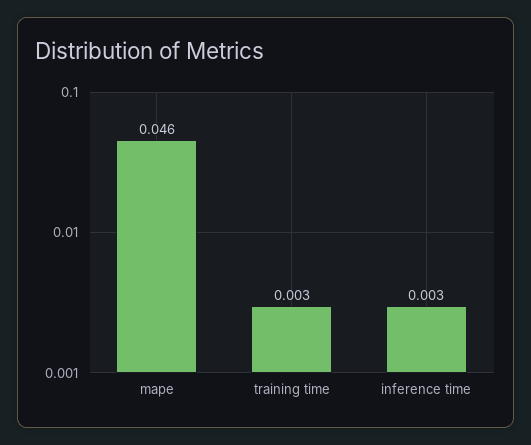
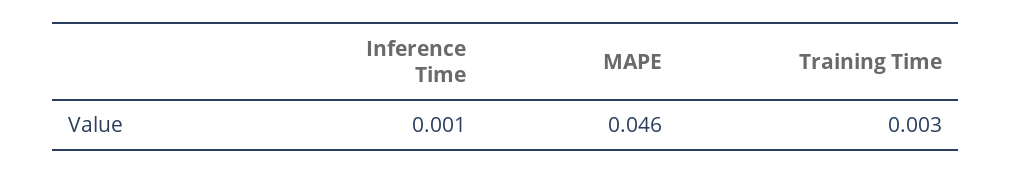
  {
    "mape": 0.046,
    "training time": 0.003,
-   "inference time": 0.003
+   "inference time": 0.001
  }

